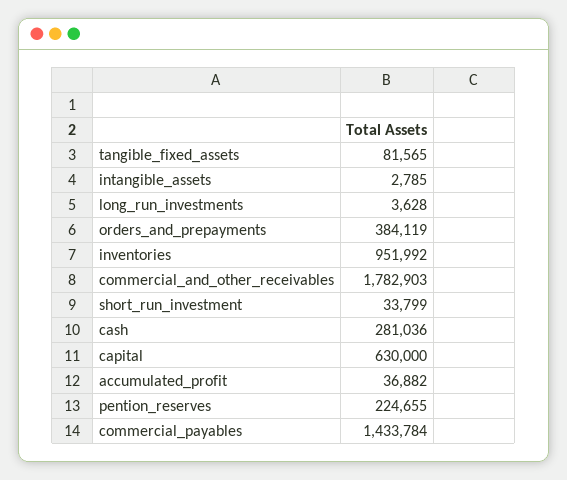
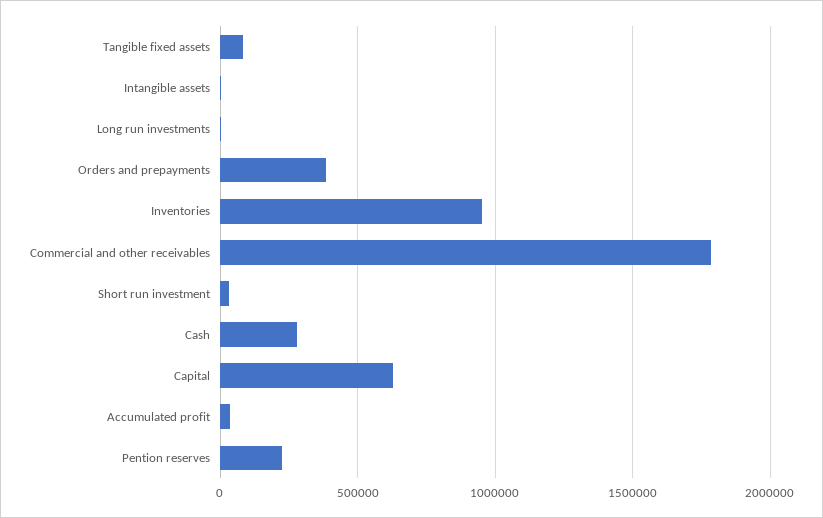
  {
    "tangible_fixed_assets": 81565,
    "intangible_assets": 2785,
    "long_run_investments": 3628,
    "orders_and_prepayments": 384119,
    "inventories": 951992,
    "commercial_and_other_receivables": 1782903,
    "short_run_investment": 33799,
    "cash": 281036,
    "capital": 630000,
    "accumulated_profit": 36882,
-   "pention_reserves": 224655,
+   "pention_reserves": 224655
-   "commercial_payables": 1433784
  }

